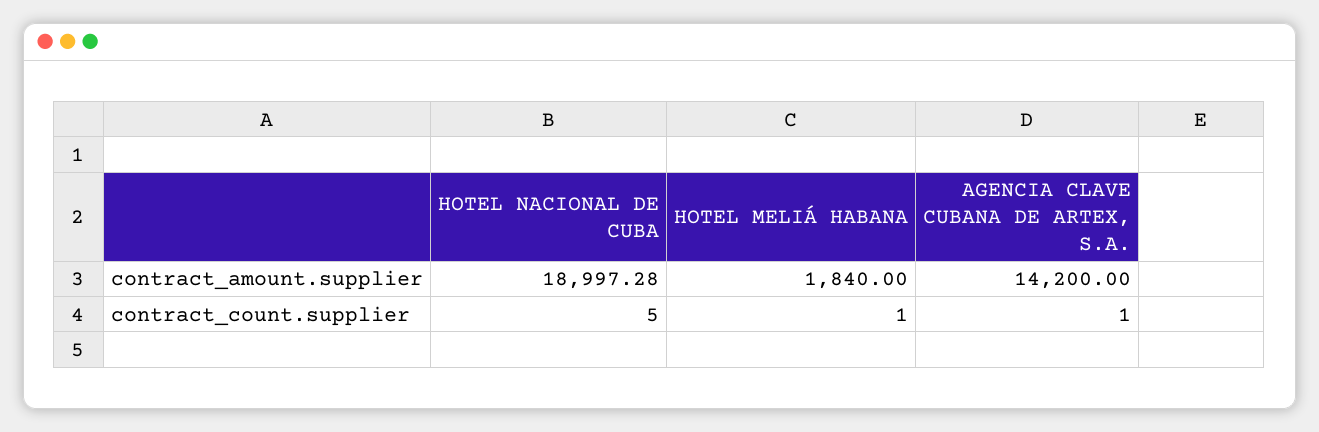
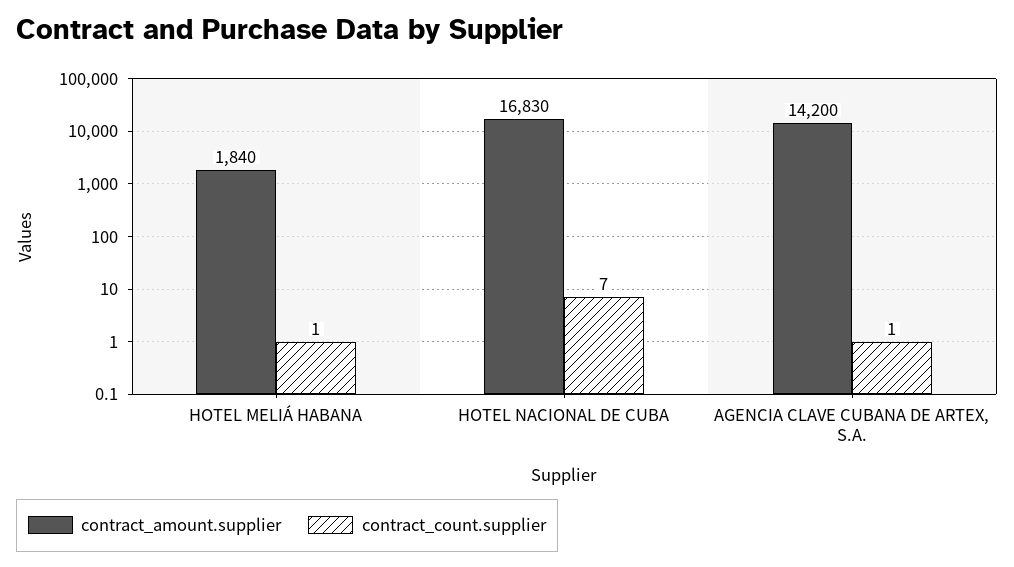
  {
    "contract_amount.supplier": {
-     "HOTEL NACIONAL DE CUBA": 18997.28,
+     "HOTEL NACIONAL DE CUBA": 16830,
      "HOTEL MELIÁ HABANA": 1840,
      "AGENCIA CLAVE CUBANA DE ARTEX, S.A.": 14200
    },
    "contract_count.supplier": {
-     "HOTEL NACIONAL DE CUBA": 5,
+     "HOTEL NACIONAL DE CUBA": 7,
      "HOTEL MELIÁ HABANA": 1,
      "AGENCIA CLAVE CUBANA DE ARTEX, S.A.": 1
    }
  }

